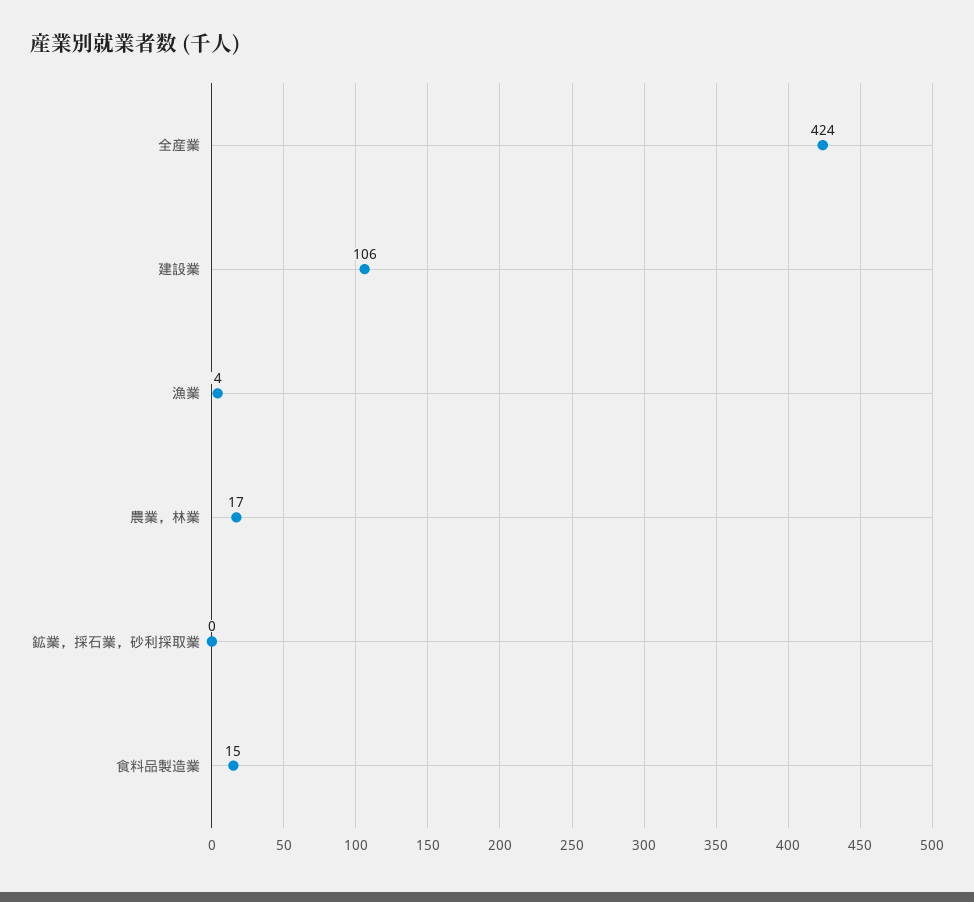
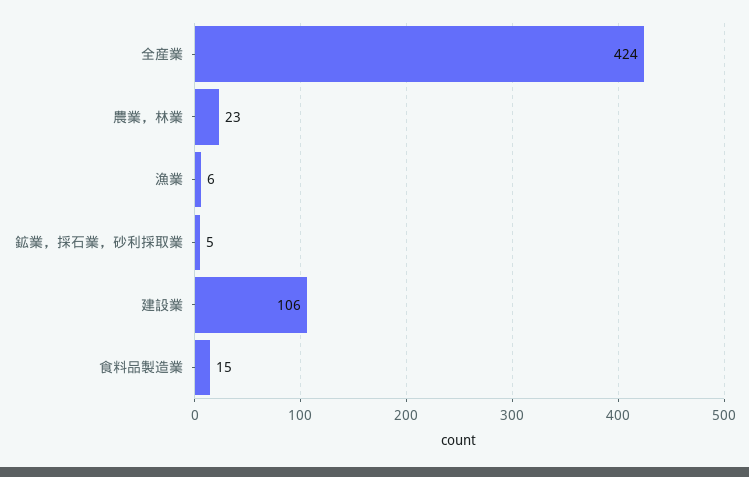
  {
    "全産業": 424,
    "建設業": 106,
-   "漁業": 4,
+   "漁業": 6,
-   "農業，林業": 17,
+   "農業，林業": 23,
-   "鉱業，採石業，砂利採取業": 0,
+   "鉱業，採石業，砂利採取業": 5,
    "食料品製造業": 15
  }

